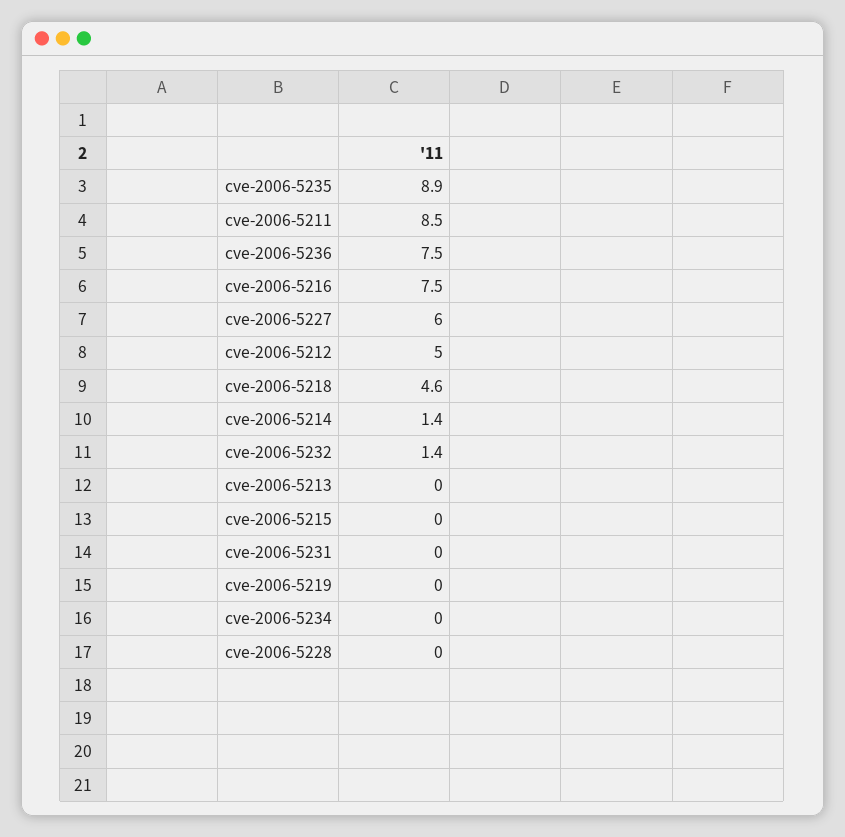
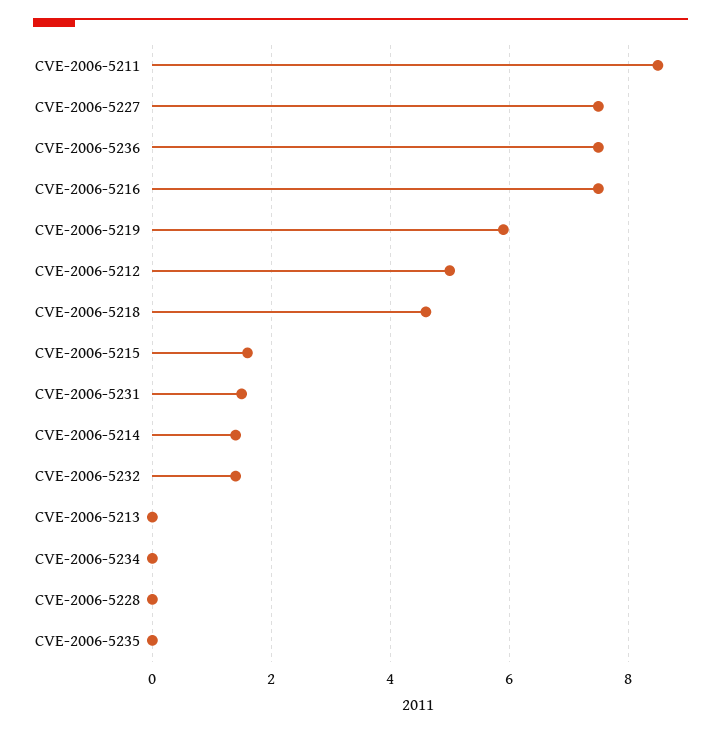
  {
-   "cve-2006-5235": 8.9,
+   "cve-2006-5235": 0,
    "cve-2006-5211": 8.5,
    "cve-2006-5236": 7.5,
    "cve-2006-5216": 7.5,
-   "cve-2006-5227": 6,
+   "cve-2006-5227": 7.5,
    "cve-2006-5212": 5,
    "cve-2006-5218": 4.6,
    "cve-2006-5214": 1.4,
    "cve-2006-5232": 1.4,
    "cve-2006-5213": 0,
-   "cve-2006-5215": 0,
+   "cve-2006-5215": 1.5,
-   "cve-2006-5231": 0,
+   "cve-2006-5231": 1.5,
-   "cve-2006-5219": 0,
+   "cve-2006-5219": 6,
    "cve-2006-5234": 0,
    "cve-2006-5228": 0
  }

